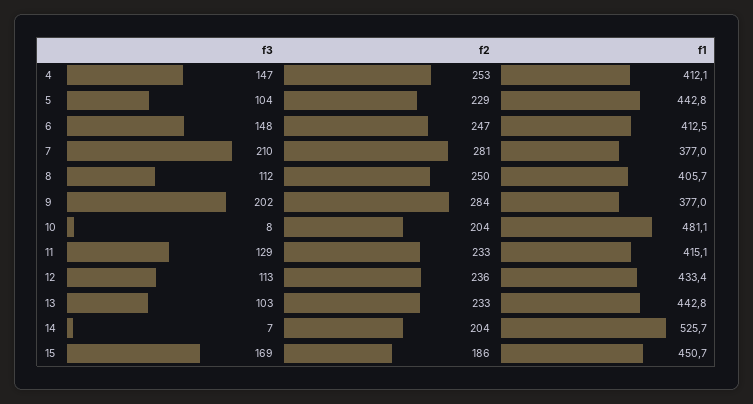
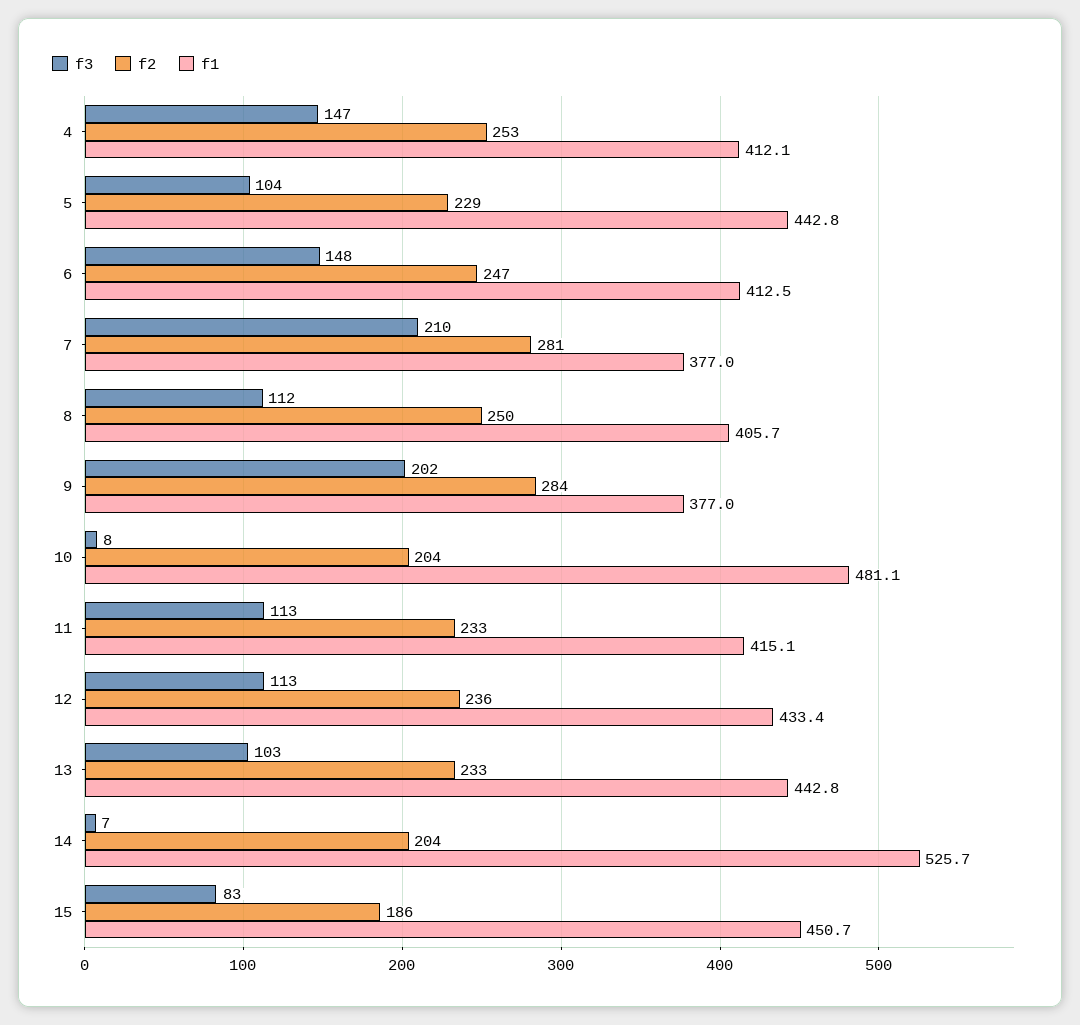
  {
    "f3": {
      "4": 147,
      "5": 104,
      "6": 148,
      "7": 210,
      "8": 112,
      "9": 202,
      "10": 8,
-     "11": 129,
+     "11": 113,
      "12": 113,
      "13": 103,
      "14": 7,
-     "15": 169
+     "15": 83
    },
    "f2": {
      "4": 253,
      "5": 229,
      "6": 247,
      "7": 281,
      "8": 250,
      "9": 284,
      "10": 204,
      "11": 233,
      "12": 236,
      "13": 233,
      "14": 204,
      "15": 186
    },
    "f1": {
      "4": 412.1,
      "5": 442.8,
      "6": 412.5,
      "7": 377,
      "8": 405.7,
      "9": 377,
      "10": 481.1,
      "11": 415.1,
      "12": 433.4,
      "13": 442.8,
      "14": 525.7,
      "15": 450.7
    }
  }

